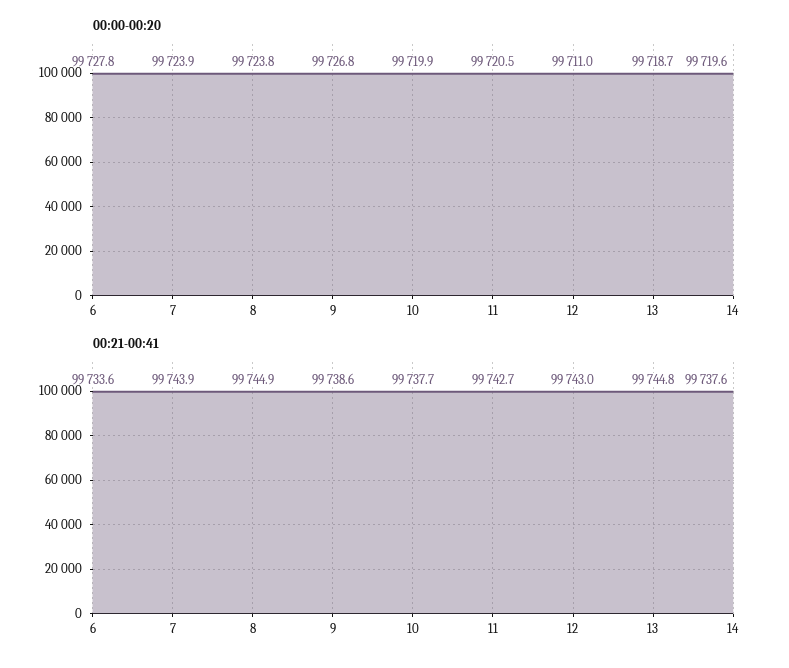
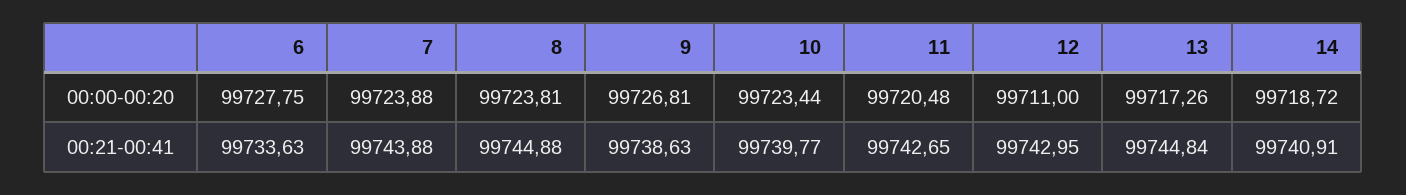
  {
    "00:00-00:20": {
      "6": 99727.75,
      "7": 99723.88,
      "8": 99723.81,
      "9": 99726.81,
-     "10": 99719.9,
+     "10": 99723.44,
      "11": 99720.48,
      "12": 99711,
-     "13": 99718.7,
+     "13": 99717.26,
-     "14": 99719.6
+     "14": 99718.72
    },
    "00:21-00:41": {
      "6": 99733.63,
      "7": 99743.88,
      "8": 99744.88,
      "9": 99738.63,
-     "10": 99737.7,
+     "10": 99739.77,
      "11": 99742.65,
      "12": 99742.95,
      "13": 99744.84,
-     "14": 99737.6
+     "14": 99740.91
    }
  }

